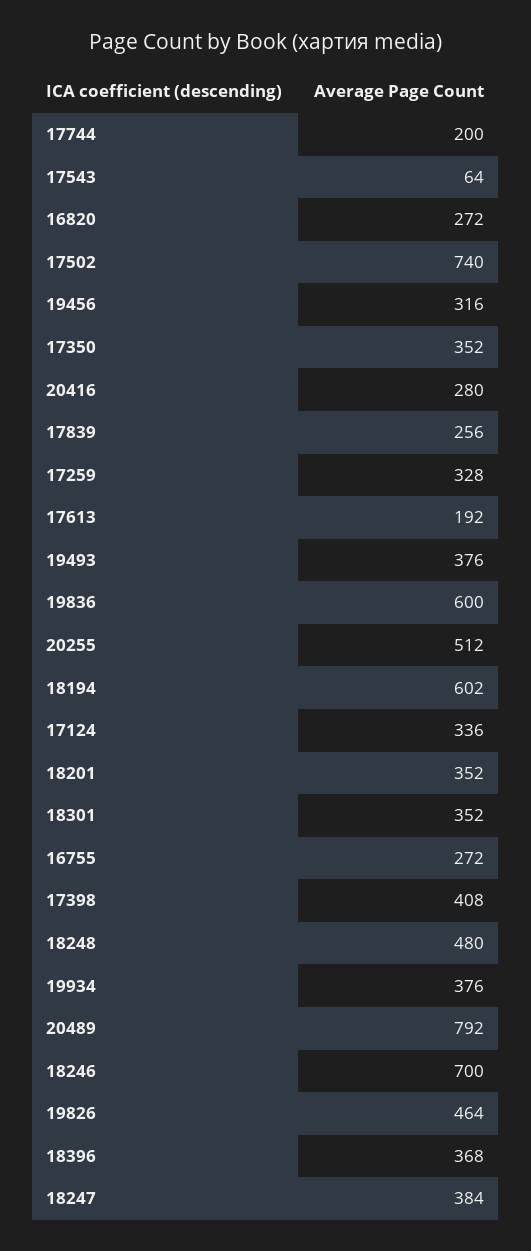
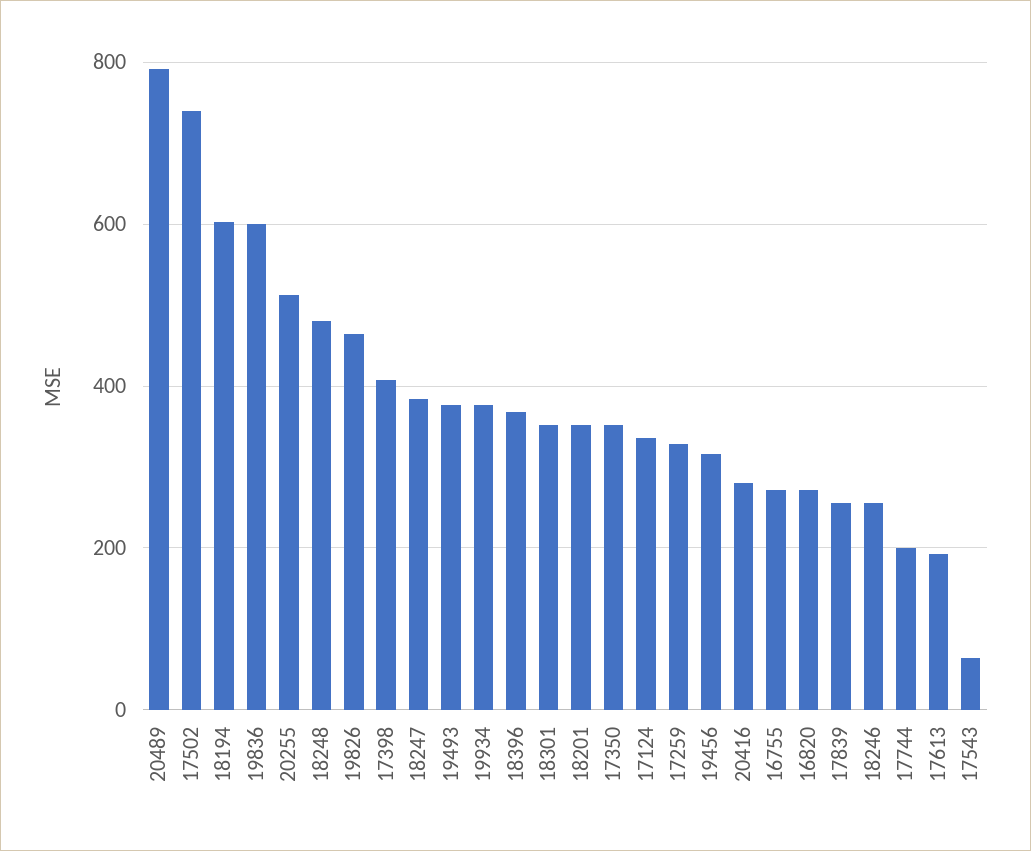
  {
    "17744": 200,
    "17543": 64,
    "16820": 272,
    "17502": 740,
    "19456": 316,
    "17350": 352,
    "20416": 280,
    "17839": 256,
    "17259": 328,
    "17613": 192,
    "19493": 376,
    "19836": 600,
    "20255": 512,
    "18194": 602,
    "17124": 336,
    "18201": 352,
    "18301": 352,
    "16755": 272,
    "17398": 408,
    "18248": 480,
    "19934": 376,
    "20489": 792,
-   "18246": 700,
+   "18246": 260,
    "19826": 464,
    "18396": 368,
    "18247": 384
  }

